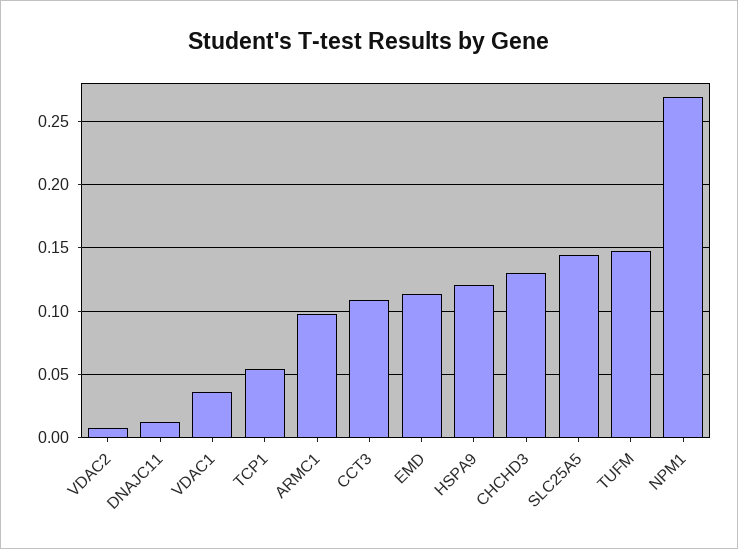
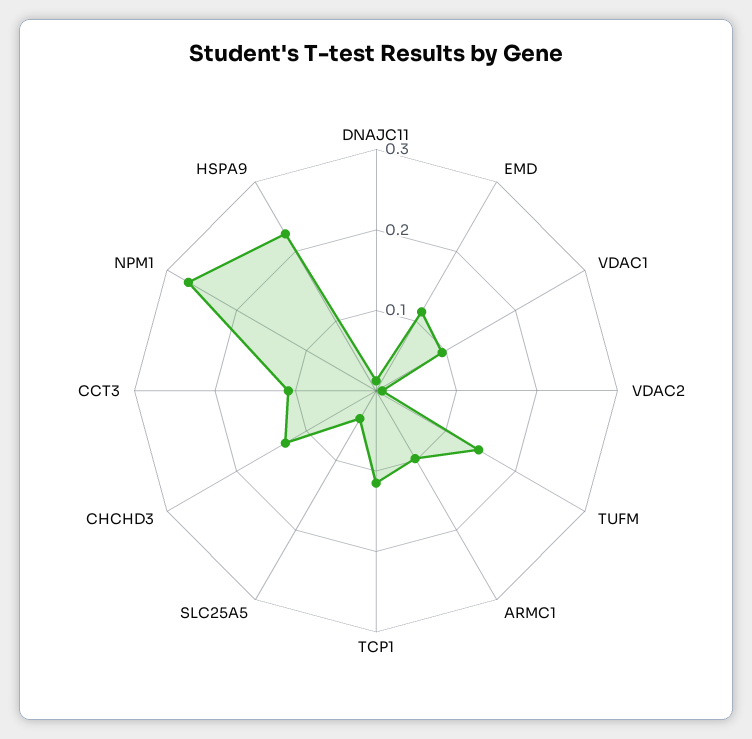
  {
    "VDAC2": 0.01,
    "DNAJC11": 0.01,
-   "VDAC1": 0.035,
+   "VDAC1": 0.1,
-   "TCP1": 0.055,
+   "TCP1": 0.12,
    "ARMC1": 0.095,
    "CCT3": 0.11,
    "EMD": 0.115,
-   "HSPA9": 0.12,
+   "HSPA9": 0.22,
    "CHCHD3": 0.13,
-   "SLC25A5": 0.145,
+   "SLC25A5": 0.04,
    "TUFM": 0.145,
    "NPM1": 0.27
  }

